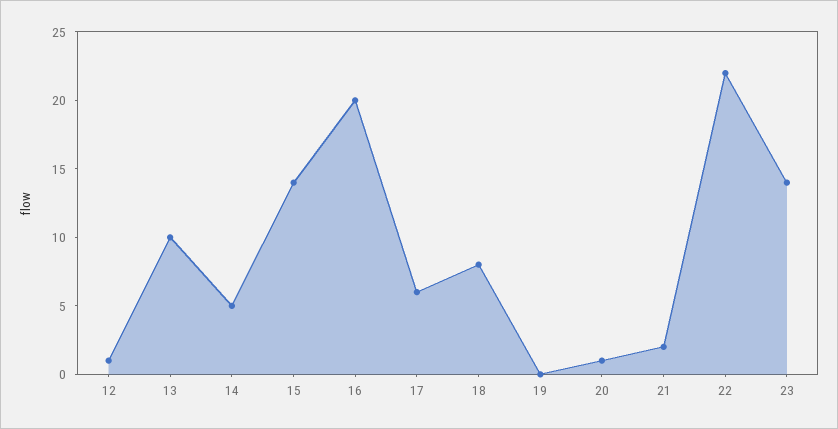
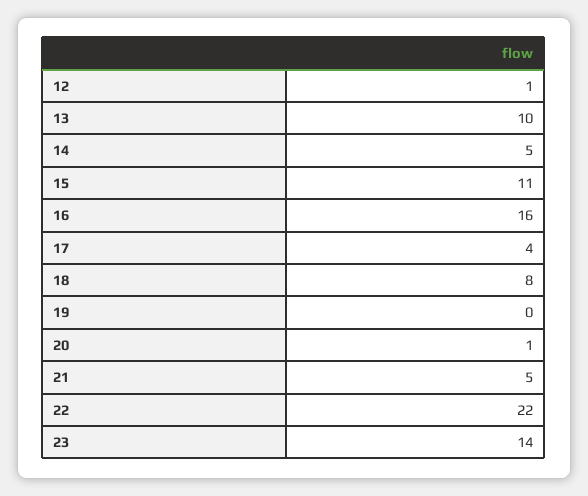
  {
    "12": 1,
    "13": 10,
    "14": 5,
-   "15": 14,
+   "15": 11,
-   "16": 20,
+   "16": 16,
-   "17": 6,
+   "17": 4,
    "18": 8,
    "19": 0,
    "20": 1,
-   "21": 2,
+   "21": 5,
    "22": 22,
    "23": 14
  }

